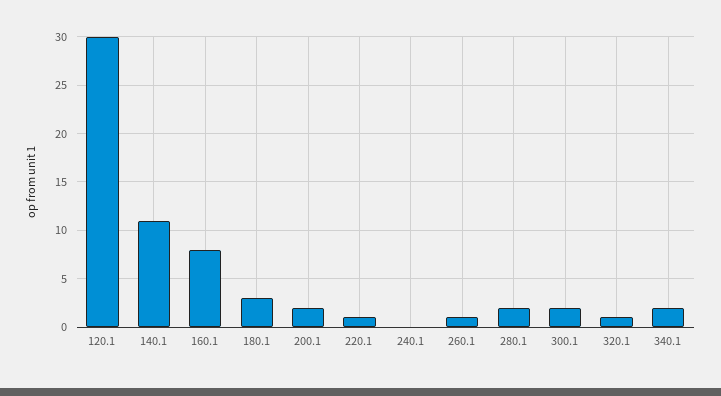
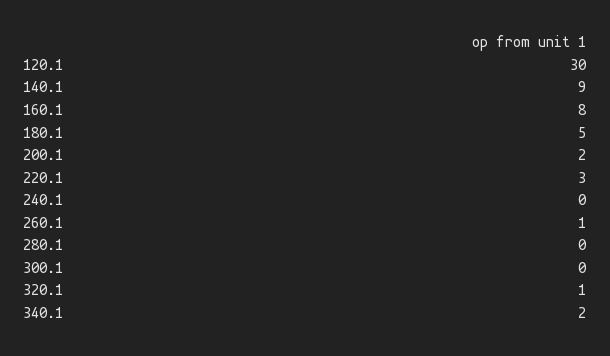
  {
    "120.1": 30,
-   "140.1": 11,
+   "140.1": 9,
    "160.1": 8,
-   "180.1": 3,
+   "180.1": 5,
    "200.1": 2,
-   "220.1": 1,
+   "220.1": 3,
    "240.1": 0,
    "260.1": 1,
-   "280.1": 2,
+   "280.1": 0,
-   "300.1": 2,
+   "300.1": 0,
    "320.1": 1,
    "340.1": 2
  }

